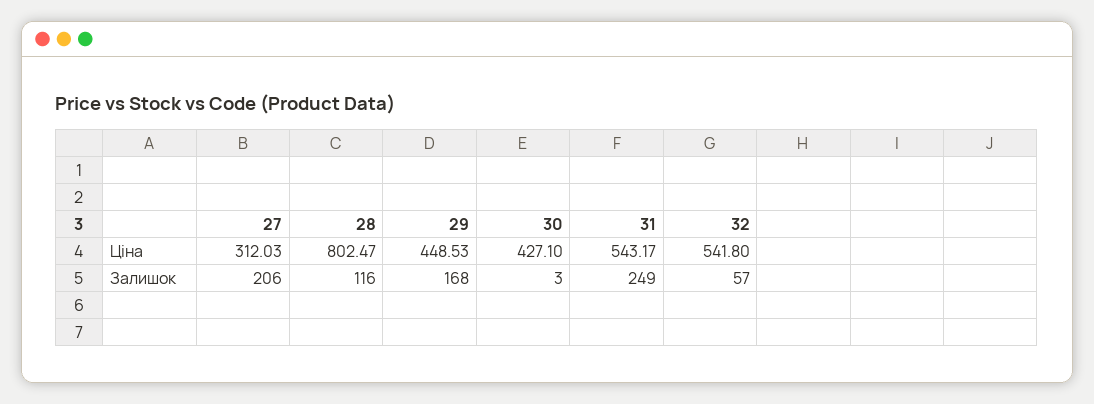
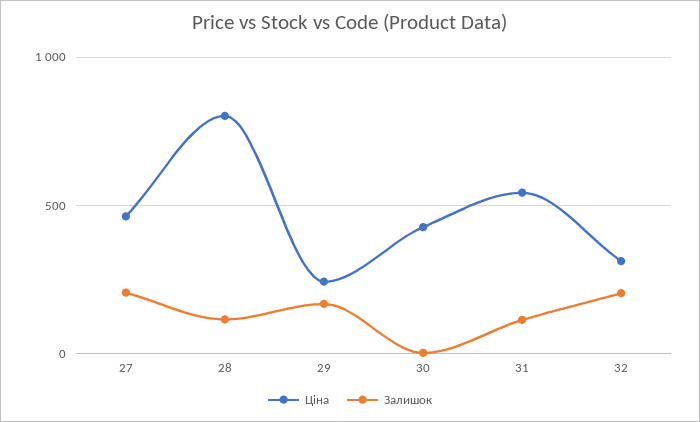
  {
    "Ціна": {
-     "27": 312.03,
+     "27": 450,
      "28": 802.47,
-     "29": 448.53,
+     "29": 250,
      "30": 427.1,
      "31": 543.17,
-     "32": 541.8
+     "32": 300
    },
    "Залишок": {
      "27": 206,
      "28": 116,
      "29": 168,
      "30": 3,
-     "31": 249,
+     "31": 100,
-     "32": 57
+     "32": 200
    }
  }

